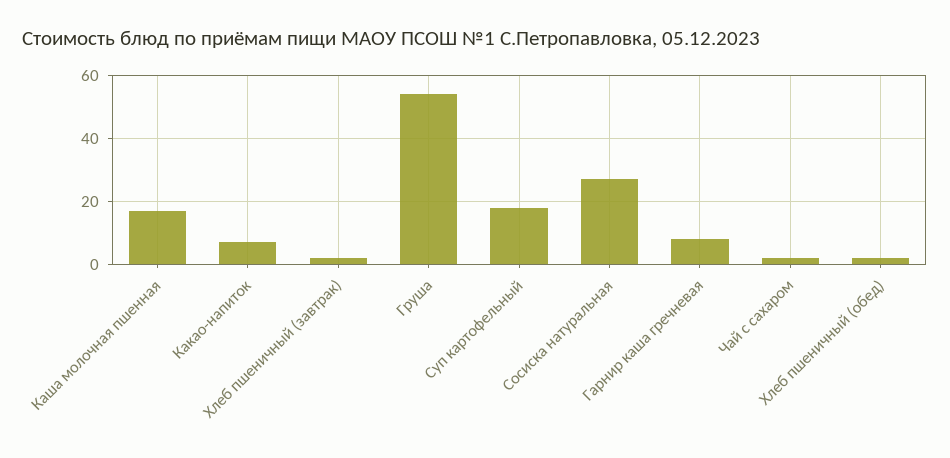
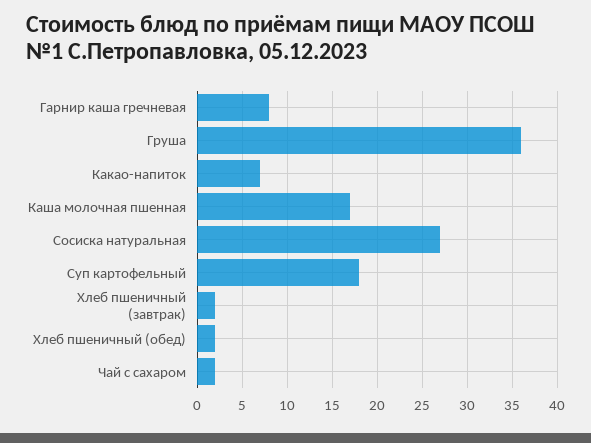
  {
    "Каша молочная пшенная": 17,
    "Какао-напиток": 7,
    "Хлеб пшеничный (завтрак)": 2,
-   "Груша": 55,
+   "Груша": 36,
    "Суп картофельный": 18,
    "Сосиска натуральная": 27,
    "Гарнир каша гречневая": 8,
    "Чай с сахаром": 2,
    "Хлеб пшеничный (обед)": 2
  }

